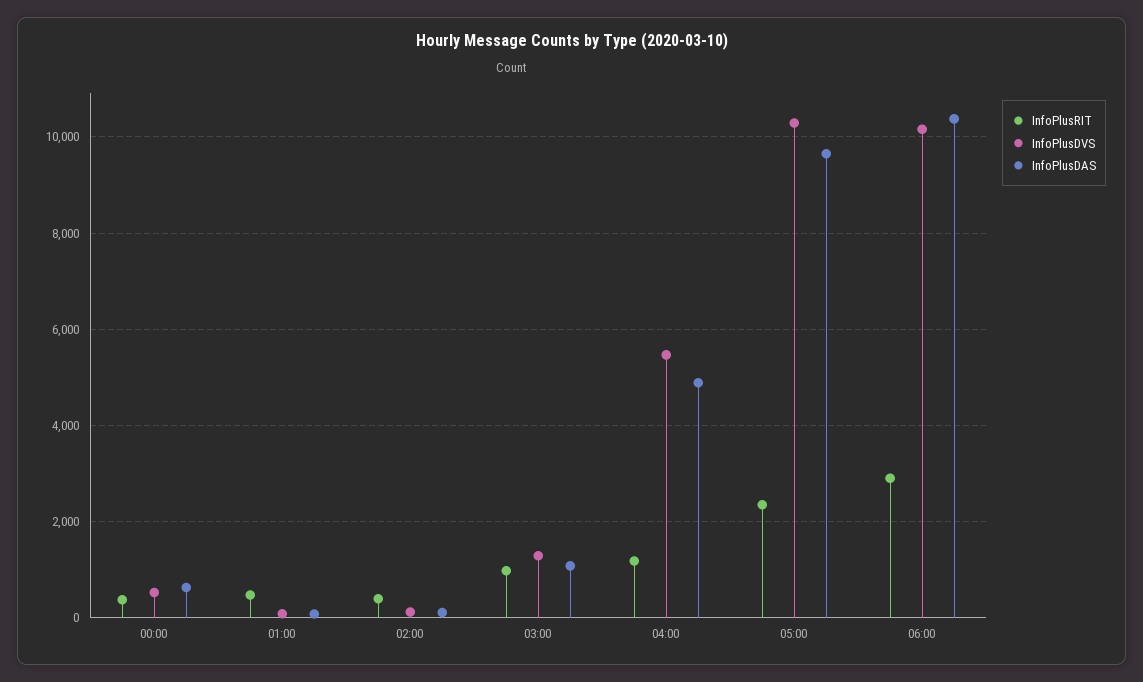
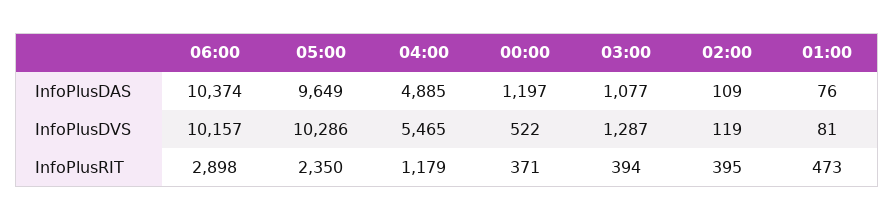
  {
    "InfoPlusRIT": {
      "00:00": 371,
      "01:00": 473,
      "02:00": 395,
-     "03:00": 1000,
+     "03:00": 394,
      "04:00": 1179,
      "05:00": 2350,
      "06:00": 2898
    },
    "InfoPlusDVS": {
      "00:00": 522,
      "01:00": 81,
      "02:00": 119,
      "03:00": 1287,
      "04:00": 5465,
      "05:00": 10286,
      "06:00": 10157
    },
    "InfoPlusDAS": {
-     "00:00": 600,
+     "00:00": 1197,
      "01:00": 76,
      "02:00": 109,
      "03:00": 1077,
      "04:00": 4885,
      "05:00": 9649,
      "06:00": 10374
    }
  }

